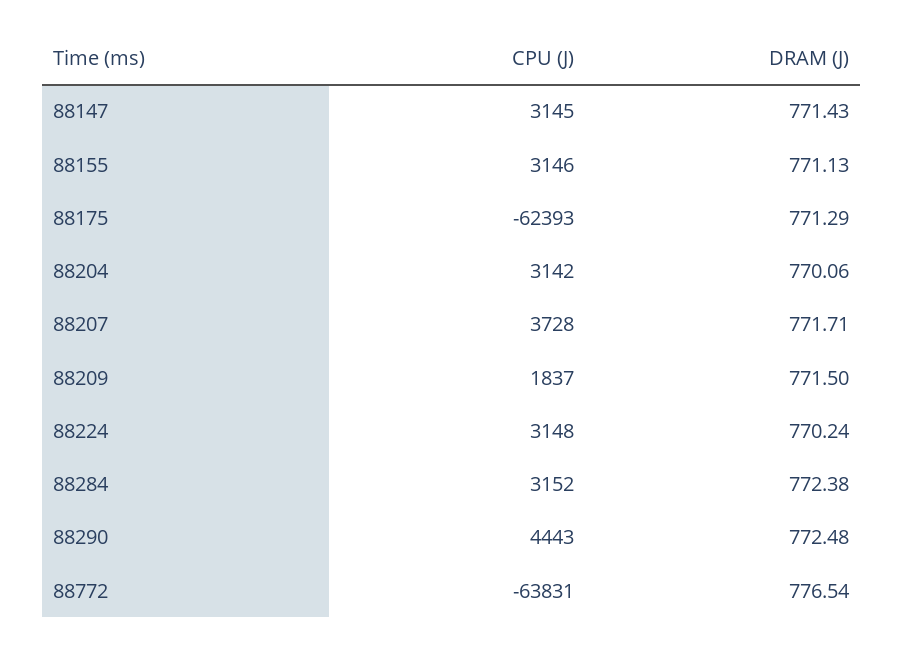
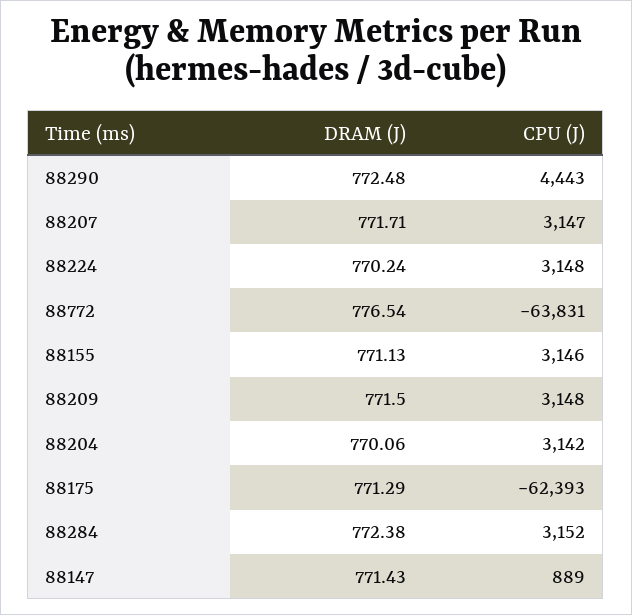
  {
    "CPU (J)": {
-     "88147": 3145,
+     "88147": 889,
      "88155": 3146,
      "88175": -62393,
      "88204": 3142,
-     "88207": 3728,
+     "88207": 3147,
-     "88209": 1837,
+     "88209": 3148,
      "88224": 3148,
      "88284": 3152,
      "88290": 4443,
      "88772": -63831
    },
    "DRAM (J)": {
      "88147": 771.43,
      "88155": 771.13,
      "88175": 771.29,
      "88204": 770.06,
      "88207": 771.71,
      "88209": 771.5,
      "88224": 770.24,
      "88284": 772.38,
      "88290": 772.48,
      "88772": 776.54
    }
  }

